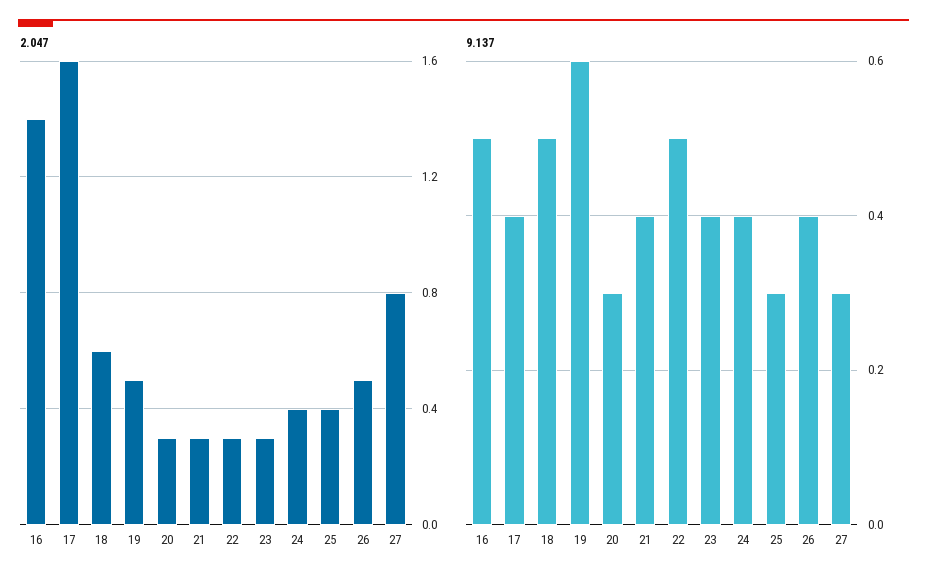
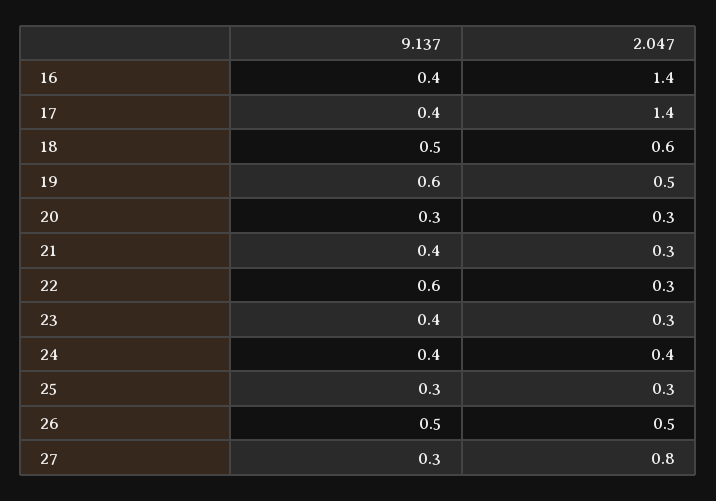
  {
    "2.047": {
      "16": 1.4,
-     "17": 1.6,
+     "17": 1.4,
      "18": 0.6,
      "19": 0.5,
      "20": 0.3,
      "21": 0.3,
      "22": 0.3,
      "23": 0.3,
      "24": 0.4,
-     "25": 0.4,
+     "25": 0.3,
      "26": 0.5,
      "27": 0.8
    },
    "9.137": {
-     "16": 0.5,
+     "16": 0.4,
      "17": 0.4,
      "18": 0.5,
      "19": 0.6,
      "20": 0.3,
      "21": 0.4,
-     "22": 0.5,
+     "22": 0.6,
      "23": 0.4,
      "24": 0.4,
      "25": 0.3,
-     "26": 0.4,
+     "26": 0.5,
      "27": 0.3
    }
  }

